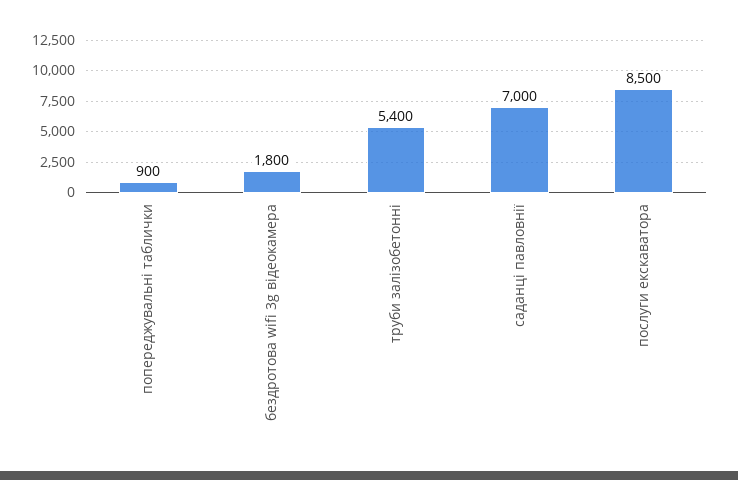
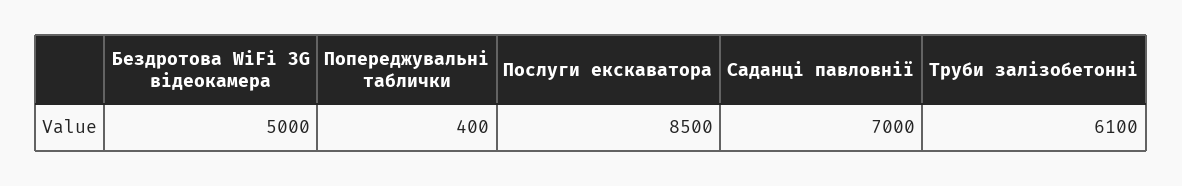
  {
-   "попереджувальні таблички": 900,
+   "попереджувальні таблички": 400,
-   "бездротова wifi 3g відеокамера": 1800,
+   "бездротова wifi 3g відеокамера": 5000,
-   "труби залізобетонні": 5400,
+   "труби залізобетонні": 6100,
    "саданці павловнії": 7000,
    "послуги екскаватора": 8500
  }

